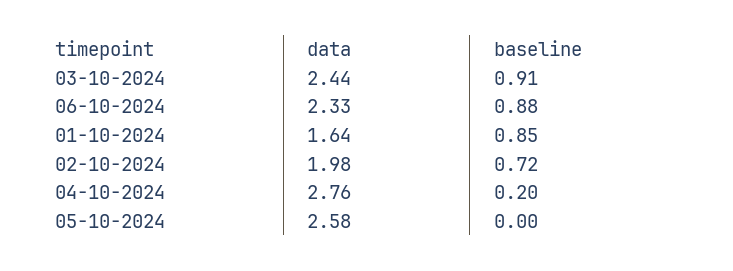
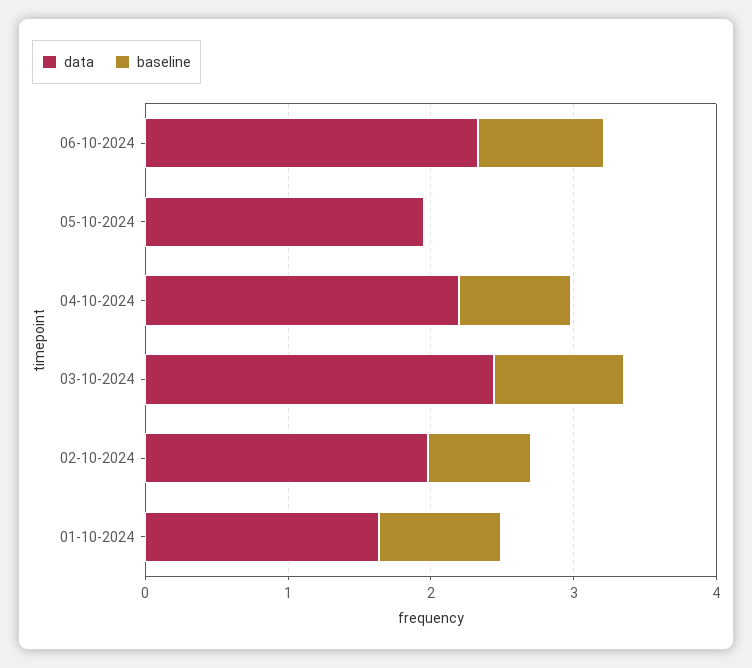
  {
    "data": {
      "03-10-2024": 2.44,
      "06-10-2024": 2.33,
      "01-10-2024": 1.64,
      "02-10-2024": 1.98,
-     "04-10-2024": 2.76,
+     "04-10-2024": 2.2,
-     "05-10-2024": 2.58
+     "05-10-2024": 2
    },
    "baseline": {
      "03-10-2024": 0.91,
      "06-10-2024": 0.88,
      "01-10-2024": 0.85,
      "02-10-2024": 0.72,
-     "04-10-2024": 0.2,
+     "04-10-2024": 0.8,
      "05-10-2024": 0
    }
  }

